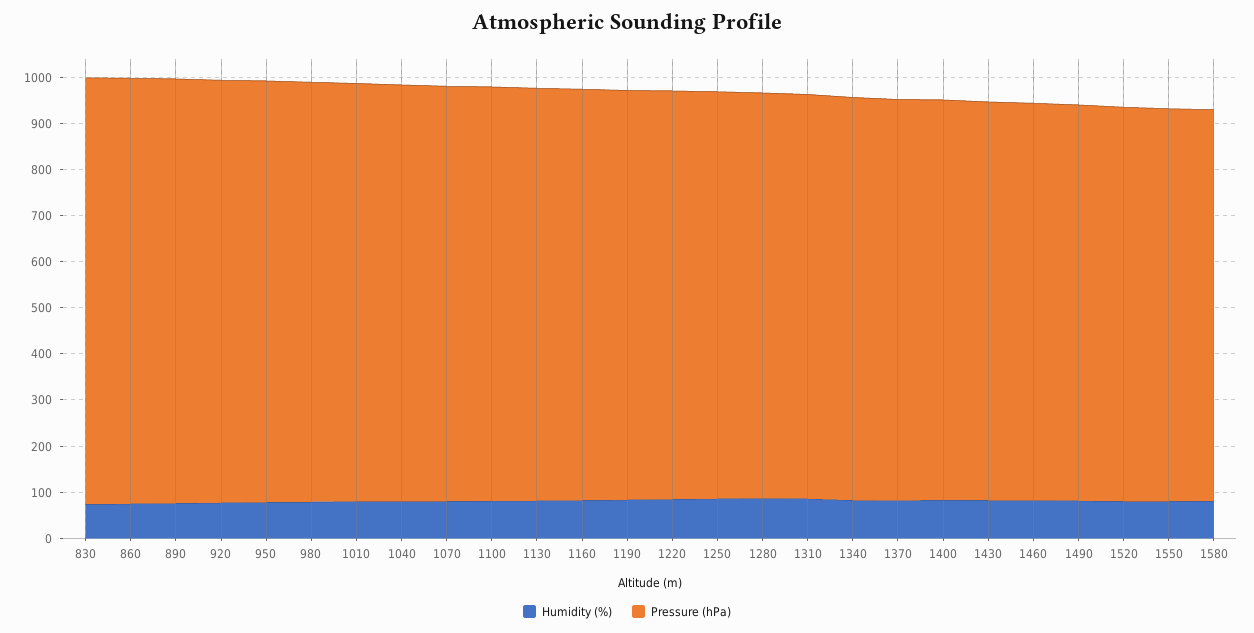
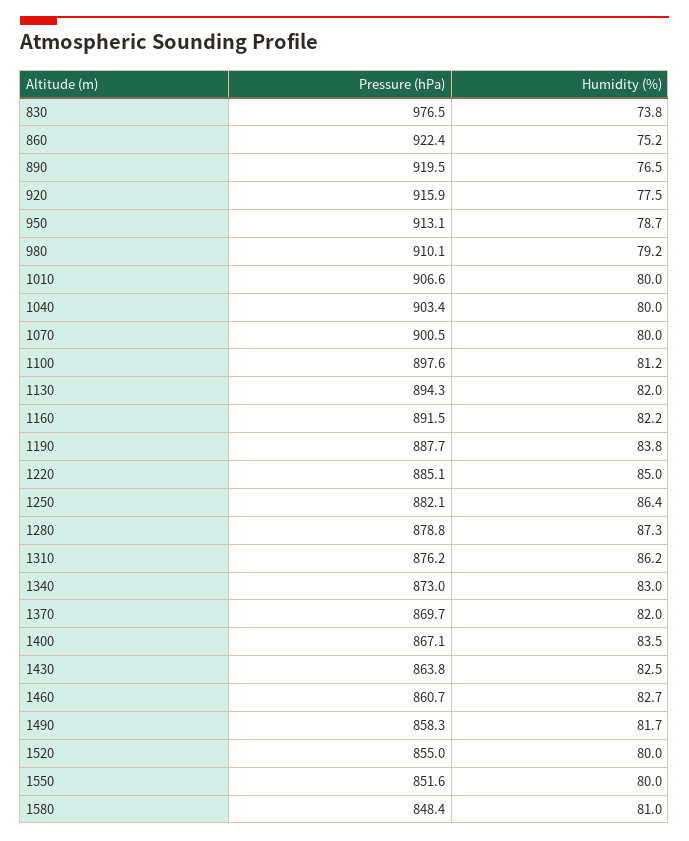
  {
    "Humidity (%)": {
      "830": 73.8,
      "860": 75.2,
      "890": 76.5,
      "920": 77.5,
      "950": 78.7,
      "980": 79.2,
      "1010": 80,
      "1040": 80,
      "1070": 80,
      "1100": 81.2,
      "1130": 82,
      "1160": 82.2,
      "1190": 83.8,
      "1220": 85,
      "1250": 86.4,
      "1280": 87.3,
      "1310": 86.2,
      "1340": 83,
      "1370": 82,
      "1400": 83.5,
      "1430": 82.5,
      "1460": 82.7,
      "1490": 81.7,
      "1520": 80,
      "1550": 80,
      "1580": 81
    },
    "Pressure (hPa)": {
-     "830": 920,
+     "830": 976.5,
      "860": 922.4,
      "890": 919.5,
      "920": 915.9,
      "950": 913.1,
      "980": 910.1,
      "1010": 906.6,
      "1040": 903.4,
      "1070": 900.5,
      "1100": 897.6,
      "1130": 894.3,
      "1160": 891.5,
      "1190": 887.7,
      "1220": 885.1,
      "1250": 882.1,
      "1280": 878.8,
      "1310": 876.2,
      "1340": 873,
      "1370": 869.7,
      "1400": 867.1,
      "1430": 863.8,
      "1460": 860.7,
      "1490": 858.3,
      "1520": 855,
      "1550": 851.6,
      "1580": 848.4
    }
  }

